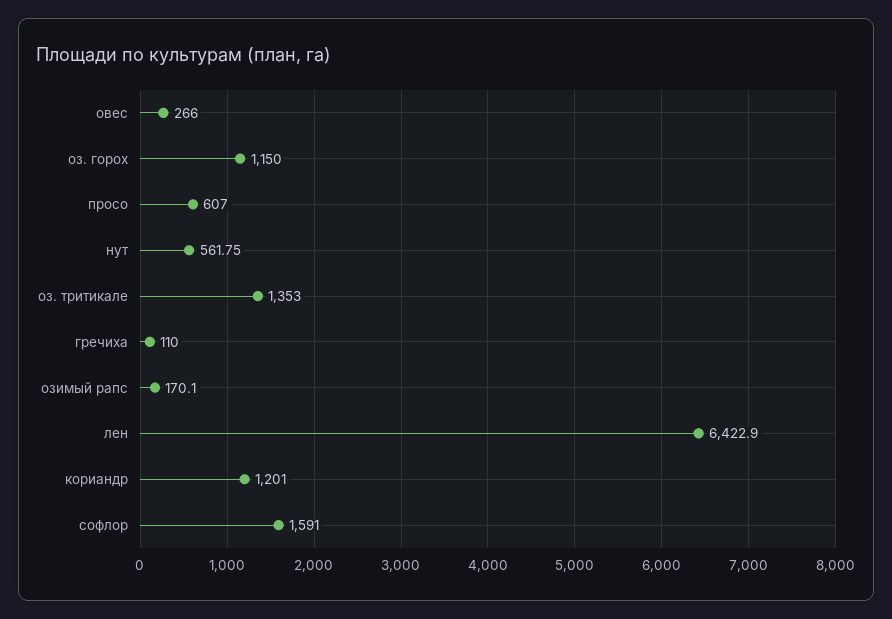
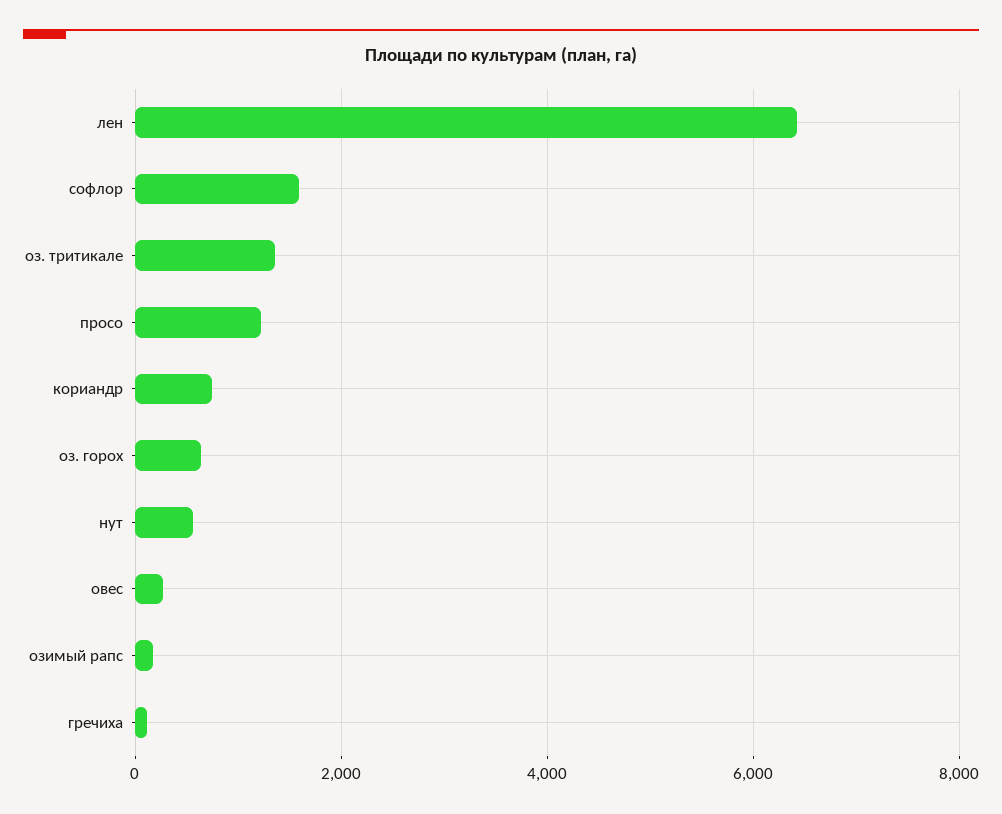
  {
    "овес": 266,
-   "оз. горох": 1150,
+   "оз. горох": 600,
-   "просо": 607,
+   "просо": 1200,
    "нут": 561.75,
    "оз. тритикале": 1353,
    "гречиха": 110,
    "озимый рапс": 170.1,
    "лен": 6422.9,
-   "кориандр": 1201,
+   "кориандр": 800,
    "софлор": 1591
  }

